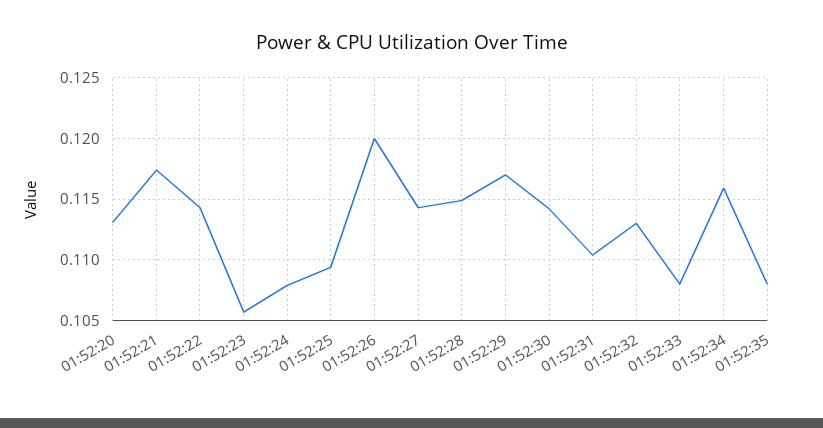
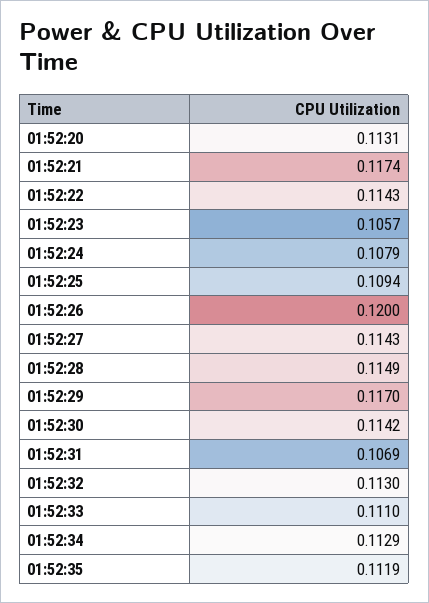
  {
    "01:52:20": 0.1131,
    "01:52:21": 0.1174,
    "01:52:22": 0.1143,
    "01:52:23": 0.1057,
    "01:52:24": 0.1079,
    "01:52:25": 0.1094,
    "01:52:26": 0.12,
    "01:52:27": 0.1143,
    "01:52:28": 0.1149,
    "01:52:29": 0.117,
    "01:52:30": 0.1142,
-   "01:52:31": 0.1105,
+   "01:52:31": 0.1069,
    "01:52:32": 0.113,
-   "01:52:33": 0.108,
+   "01:52:33": 0.111,
-   "01:52:34": 0.116,
+   "01:52:34": 0.1129,
-   "01:52:35": 0.108
+   "01:52:35": 0.1119
  }

